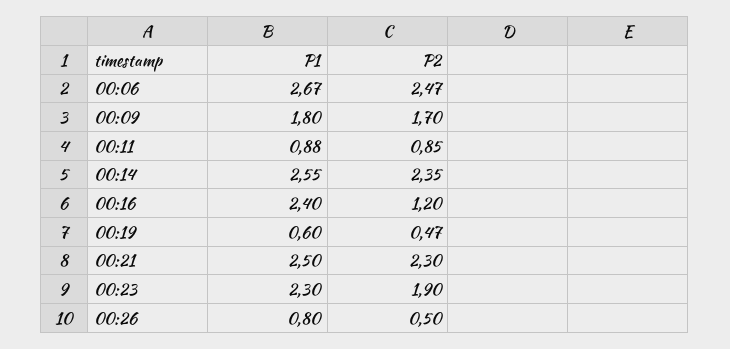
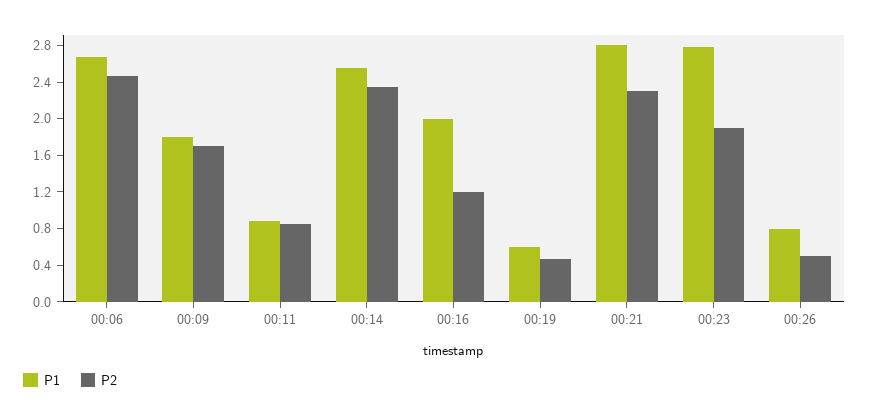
  {
    "P1": {
      "00:06": 2.67,
      "00:09": 1.8,
      "00:11": 0.88,
      "00:14": 2.55,
-     "00:16": 2.4,
+     "00:16": 2,
      "00:19": 0.6,
-     "00:21": 2.5,
+     "00:21": 2.8,
-     "00:23": 2.3,
+     "00:23": 2.8,
      "00:26": 0.8
    },
    "P2": {
      "00:06": 2.47,
      "00:09": 1.7,
      "00:11": 0.85,
      "00:14": 2.35,
      "00:16": 1.2,
      "00:19": 0.47,
      "00:21": 2.3,
      "00:23": 1.9,
      "00:26": 0.5
    }
  }

